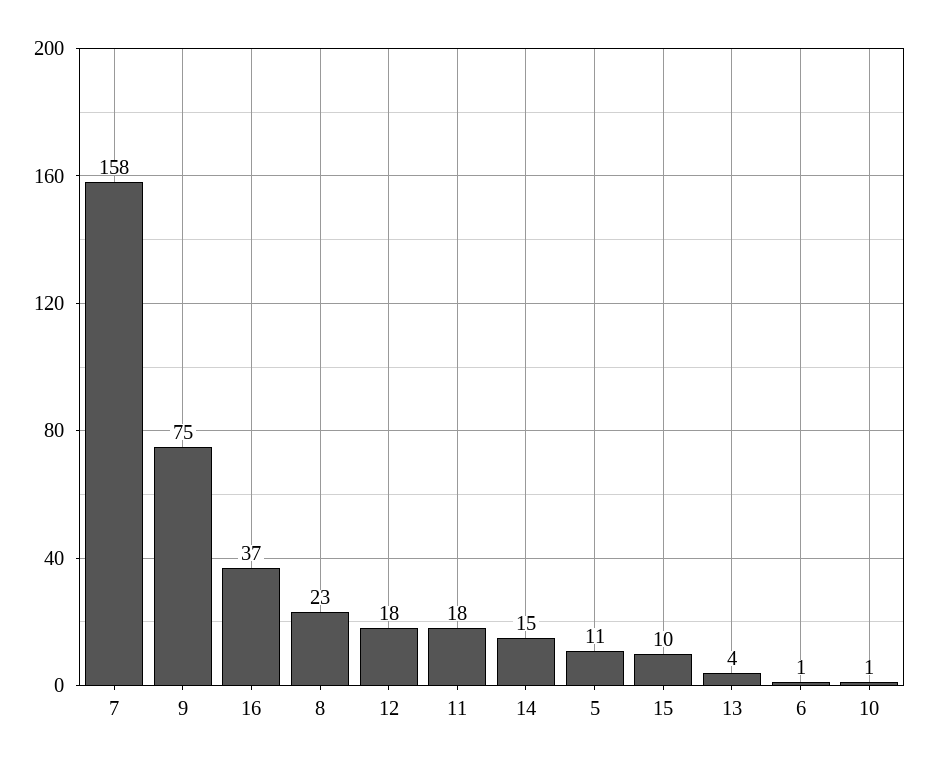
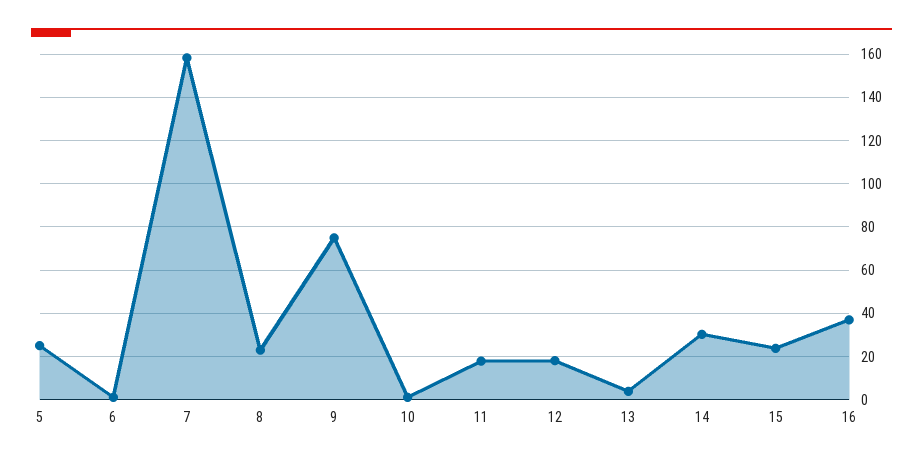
  {
    "7": 158,
    "9": 75,
    "16": 37,
    "8": 23,
    "12": 18,
    "11": 18,
-   "14": 15,
+   "14": 30,
-   "5": 11,
+   "5": 25,
-   "15": 10,
+   "15": 25,
    "13": 4,
    "6": 1,
    "10": 1
  }

